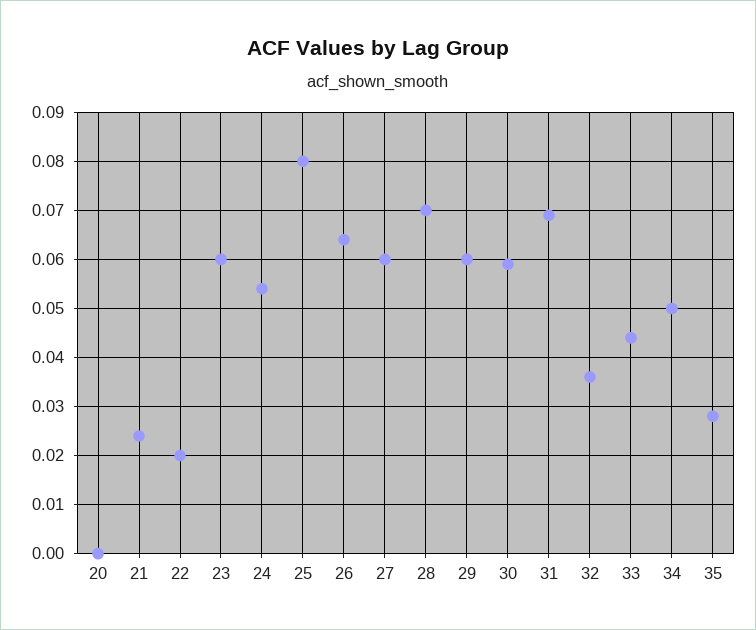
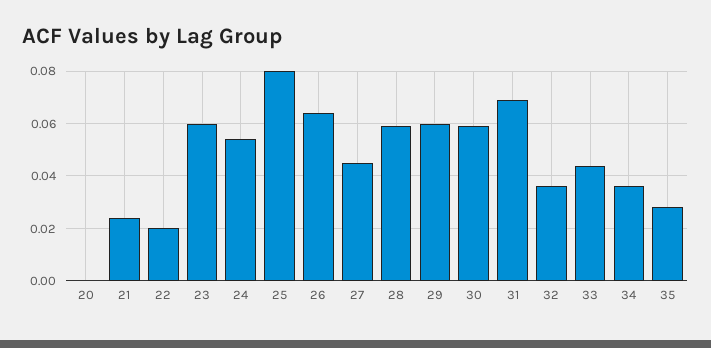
  {
    "20": 0,
    "21": 0.025,
    "22": 0.02,
    "23": 0.06,
    "24": 0.055,
    "25": 0.08,
    "26": 0.065,
-   "27": 0.06,
+   "27": 0.045,
-   "28": 0.07,
+   "28": 0.06,
    "29": 0.06,
    "30": 0.06,
    "31": 0.07,
    "32": 0.035,
    "33": 0.045,
-   "34": 0.05,
+   "34": 0.035,
    "35": 0.03
  }

